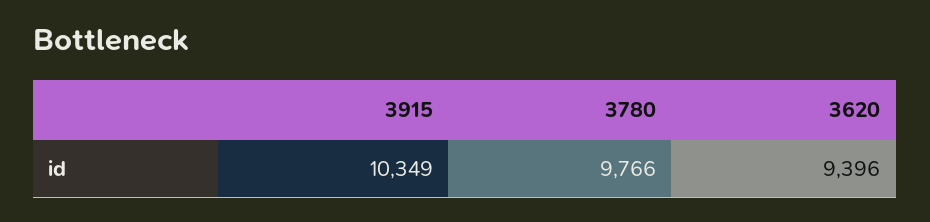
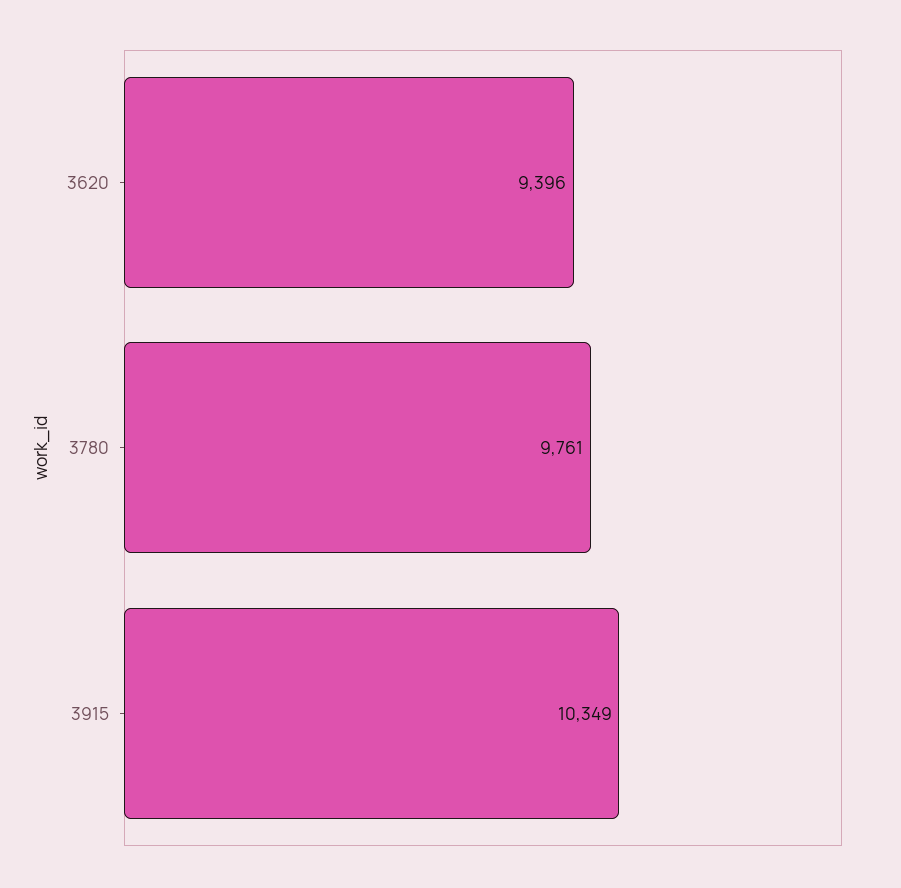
  {
    "3915": 10349,
-   "3780": 9766,
+   "3780": 9761,
    "3620": 9396
  }

